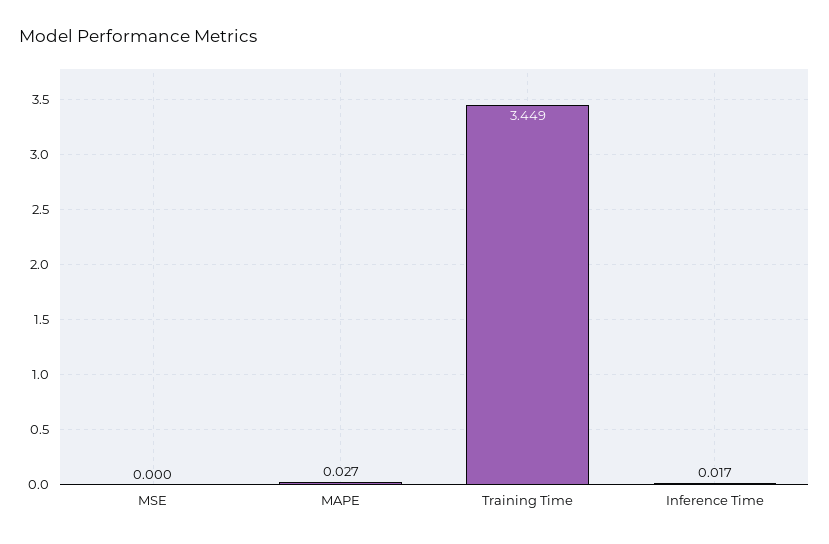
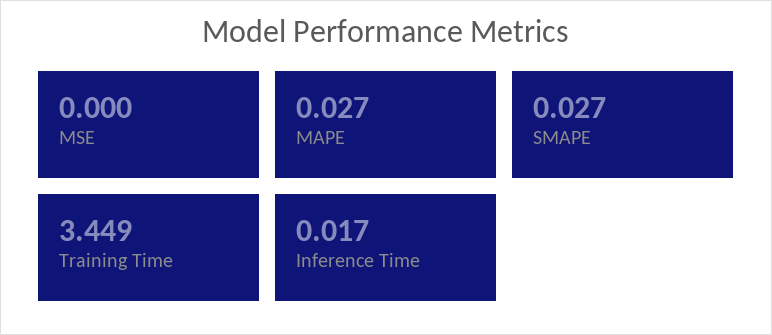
  {
    "MSE": 0,
    "MAPE": 0.027,
    "Training Time": 3.449,
-   "Inference Time": 0.017
+   "Inference Time": 0.017,
+   "SMAPE": 0.027
  }

